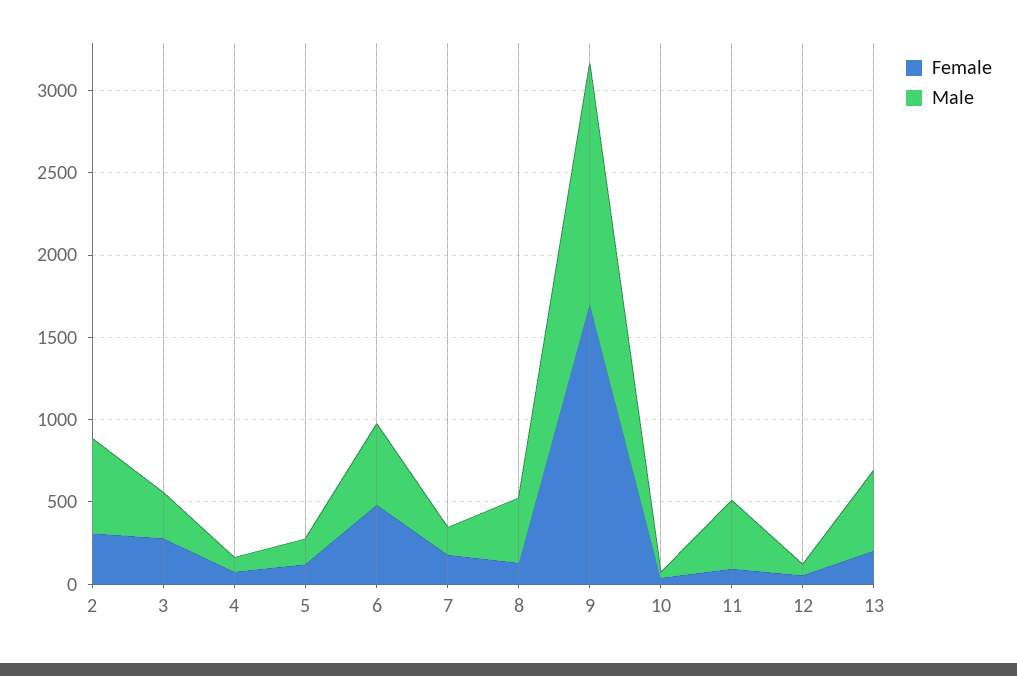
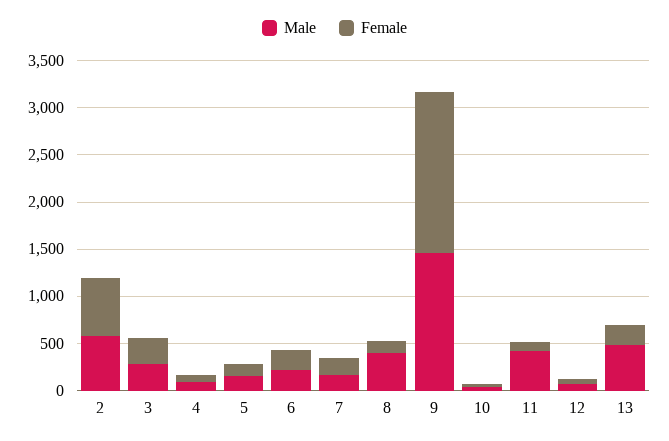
  {
    "Female": {
-     "2": 300,
+     "2": 600,
      "3": 300,
      "4": 100,
      "5": 100,
-     "6": 500,
+     "6": 200,
      "7": 200,
      "8": 100,
      "9": 1700,
      "10": 0,
      "11": 100,
      "12": 100,
      "13": 200
    },
    "Male": {
      "2": 600,
      "3": 300,
      "4": 100,
      "5": 200,
-     "6": 500,
+     "6": 200,
      "7": 200,
      "8": 400,
      "9": 1500,
      "10": 0,
      "11": 400,
      "12": 100,
      "13": 500
    }
  }

